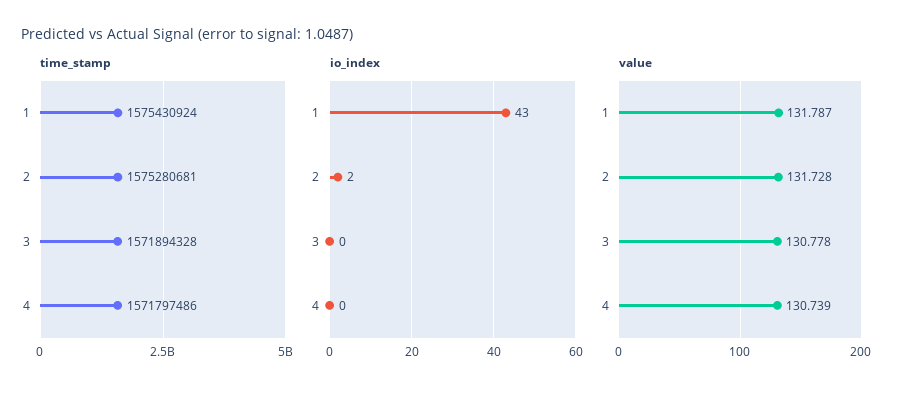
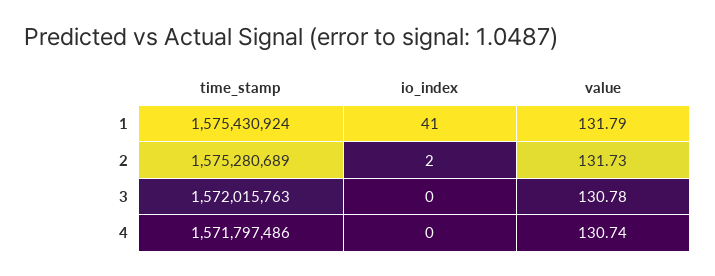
  {
    "time_stamp": {
      "1": 1575430924,
-     "2": 1575280681,
+     "2": 1575280689,
-     "3": 1571894328,
+     "3": 1572015763,
      "4": 1571797486
    },
    "io_index": {
-     "1": 43,
+     "1": 41,
      "2": 2,
      "3": 0,
      "4": 0
    },
    "value": {
      "1": 131.787,
      "2": 131.728,
      "3": 130.778,
      "4": 130.739
    }
  }

